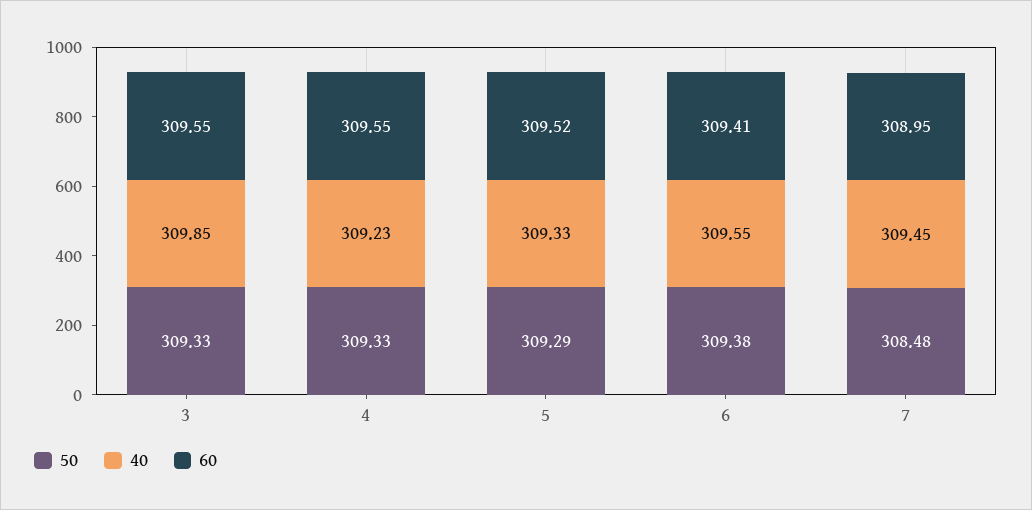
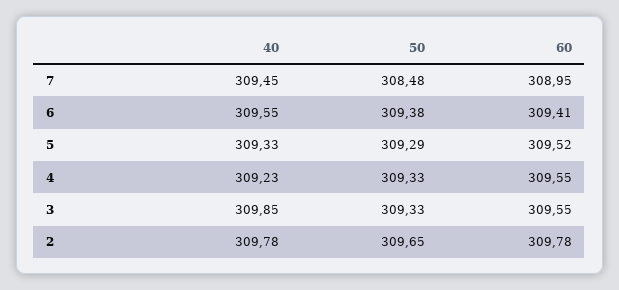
  {
    "50": {
      "3": 309.33,
      "4": 309.33,
      "5": 309.29,
      "6": 309.38,
-     "7": 308.48
+     "7": 308.48,
+     "2": 309.65
    },
    "40": {
      "3": 309.85,
      "4": 309.23,
      "5": 309.33,
      "6": 309.55,
-     "7": 309.45
+     "7": 309.45,
+     "2": 309.78
    },
    "60": {
      "3": 309.55,
      "4": 309.55,
      "5": 309.52,
      "6": 309.41,
-     "7": 308.95
+     "7": 308.95,
+     "2": 309.78
    }
  }

